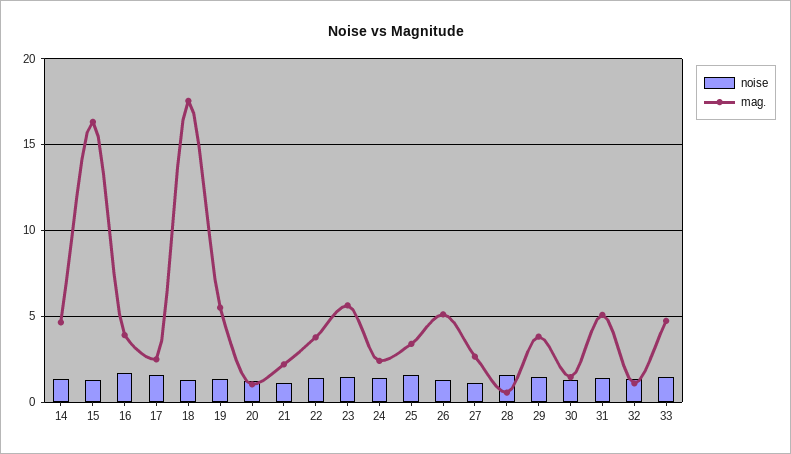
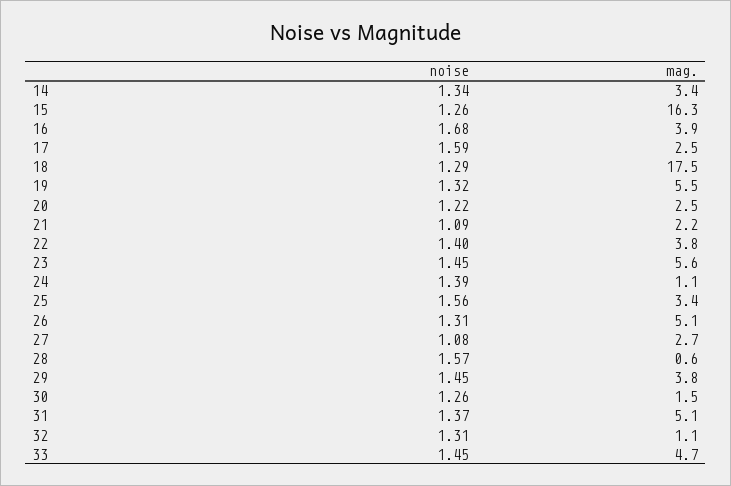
  {
    "noise": {
      "14": 1.34,
      "15": 1.26,
      "16": 1.68,
      "17": 1.59,
      "18": 1.29,
      "19": 1.32,
      "20": 1.22,
      "21": 1.09,
      "22": 1.4,
      "23": 1.45,
      "24": 1.39,
      "25": 1.56,
      "26": 1.31,
      "27": 1.08,
      "28": 1.57,
      "29": 1.45,
      "30": 1.26,
      "31": 1.37,
      "32": 1.31,
      "33": 1.45
    },
    "mag.": {
-     "14": 4.5,
+     "14": 3.4,
      "15": 16.3,
      "16": 3.9,
      "17": 2.5,
      "18": 17.5,
      "19": 5.5,
-     "20": 1,
+     "20": 2.5,
      "21": 2.2,
      "22": 3.8,
      "23": 5.6,
-     "24": 2.5,
+     "24": 1.1,
      "25": 3.4,
      "26": 5.1,
      "27": 2.7,
      "28": 0.6,
      "29": 3.8,
      "30": 1.5,
      "31": 5.1,
      "32": 1.1,
      "33": 4.7
    }
  }

